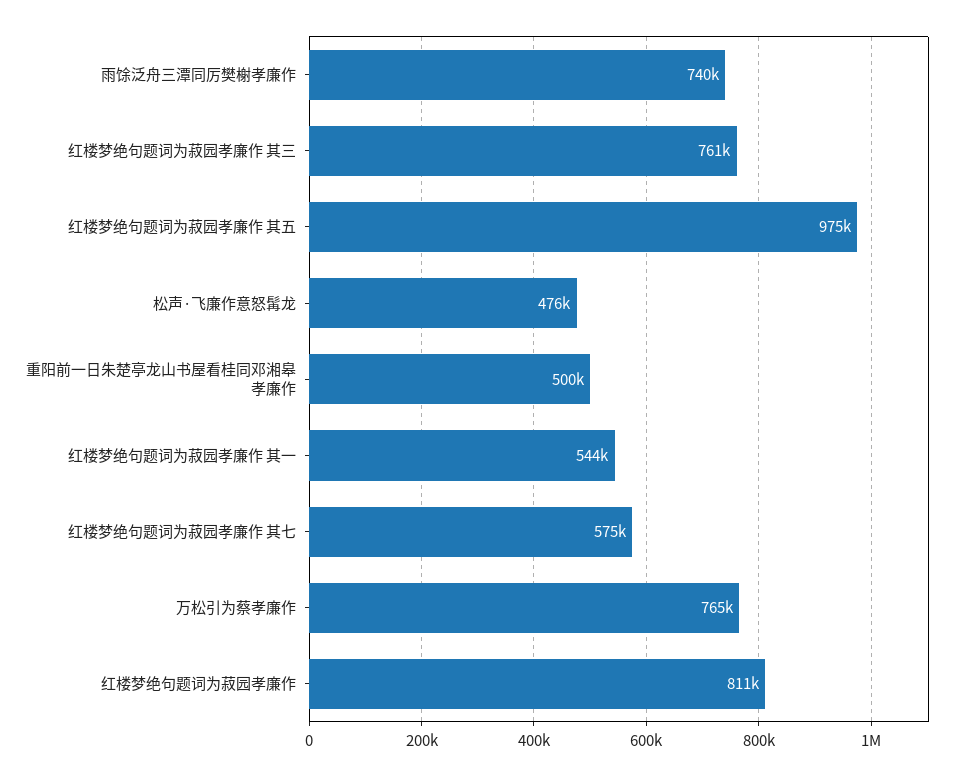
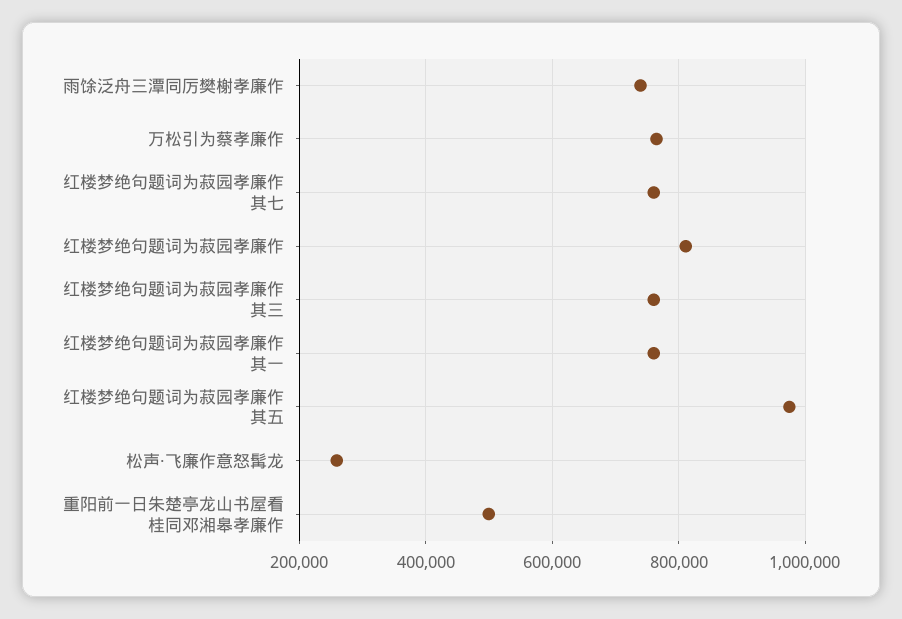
  {
    "雨馀泛舟三潭同厉樊榭孝廉作": 740000,
    "红楼梦绝句题词为菽园孝廉作 其三": 761000,
    "红楼梦绝句题词为菽园孝廉作 其五": 975000,
-   "松声·飞廉作意怒髯龙": 476000,
+   "松声·飞廉作意怒髯龙": 260000,
    "重阳前一日朱楚亭龙山书屋看桂同邓湘皋孝廉作": 500000,
-   "红楼梦绝句题词为菽园孝廉作 其一": 544000,
+   "红楼梦绝句题词为菽园孝廉作 其一": 760000,
-   "红楼梦绝句题词为菽园孝廉作 其七": 575000,
+   "红楼梦绝句题词为菽园孝廉作 其七": 760000,
    "万松引为蔡孝廉作": 765000,
    "红楼梦绝句题词为菽园孝廉作": 811000
  }

